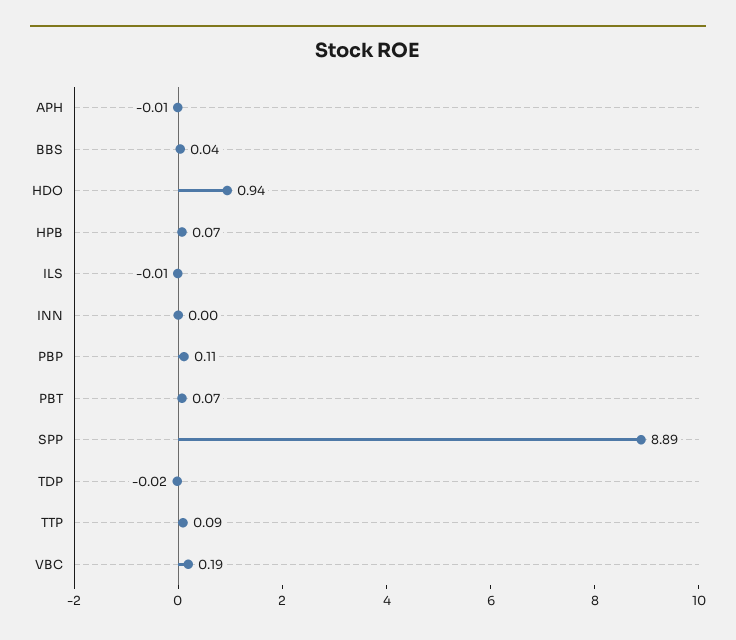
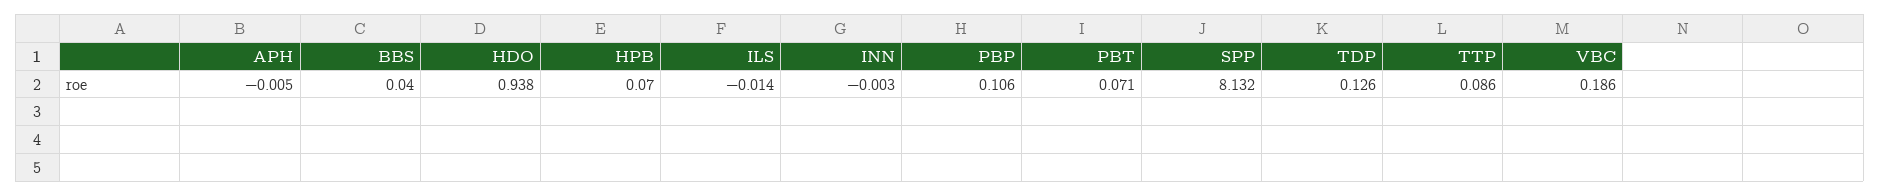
  {
    "APH": -0.005,
    "BBS": 0.04,
    "HDO": 0.938,
    "HPB": 0.07,
    "ILS": -0.014,
    "INN": -0.003,
    "PBP": 0.106,
    "PBT": 0.071,
-   "SPP": 8.89,
+   "SPP": 8.132,
-   "TDP": -0.02,
+   "TDP": 0.126,
    "TTP": 0.086,
    "VBC": 0.186
  }

